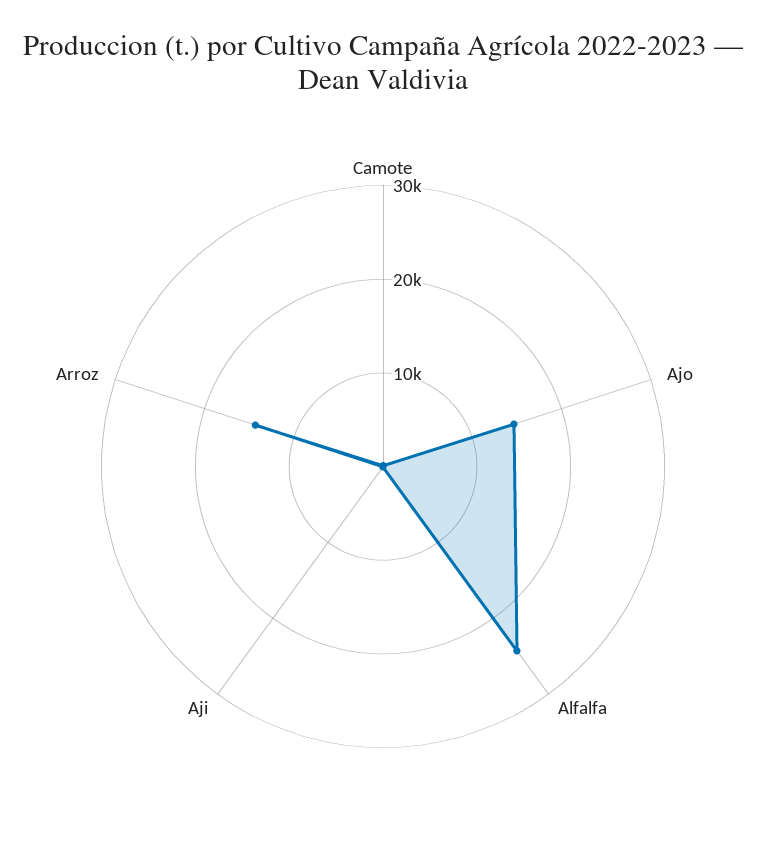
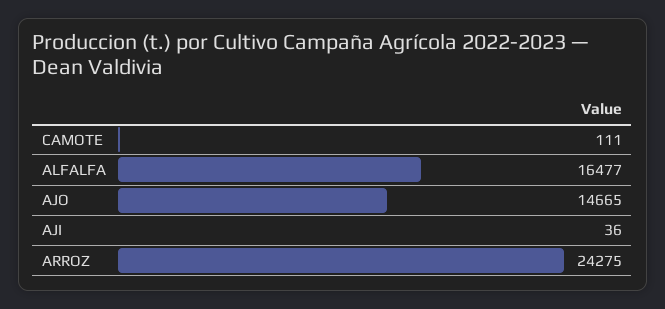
  {
    "Camote": 111,
    "Ajo": 14665,
-   "Alfalfa": 24000,
+   "Alfalfa": 16477,
    "Aji": 36,
-   "Arroz": 14000
+   "Arroz": 24275
  }

